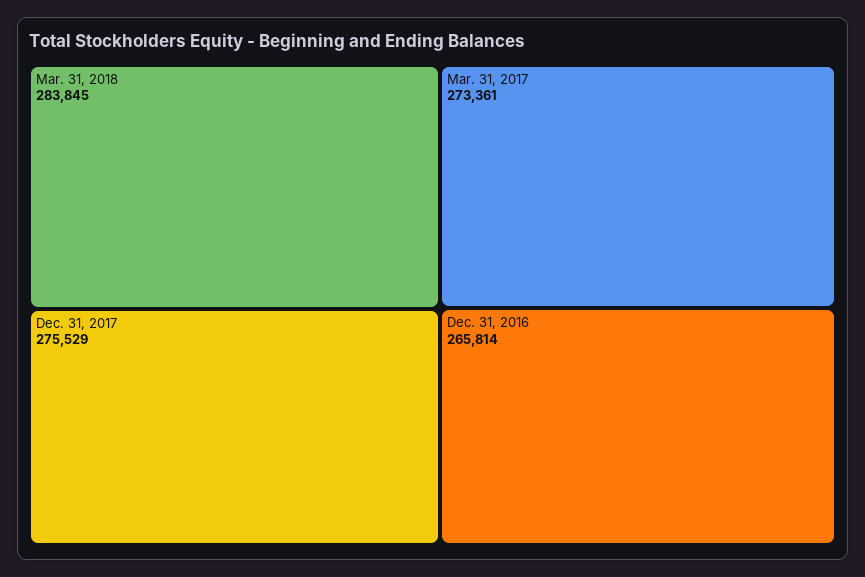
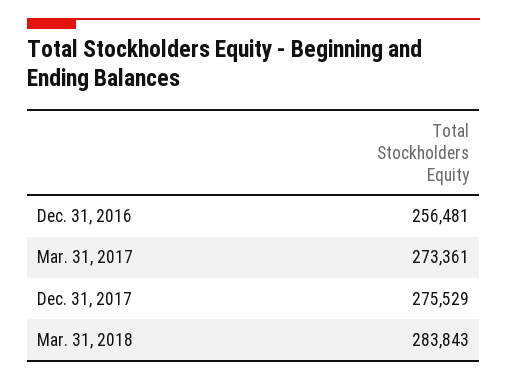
  {
-   "Mar. 31, 2018": 283845,
+   "Mar. 31, 2018": 283843,
    "Dec. 31, 2017": 275529,
    "Mar. 31, 2017": 273361,
-   "Dec. 31, 2016": 265814
+   "Dec. 31, 2016": 256481
  }

